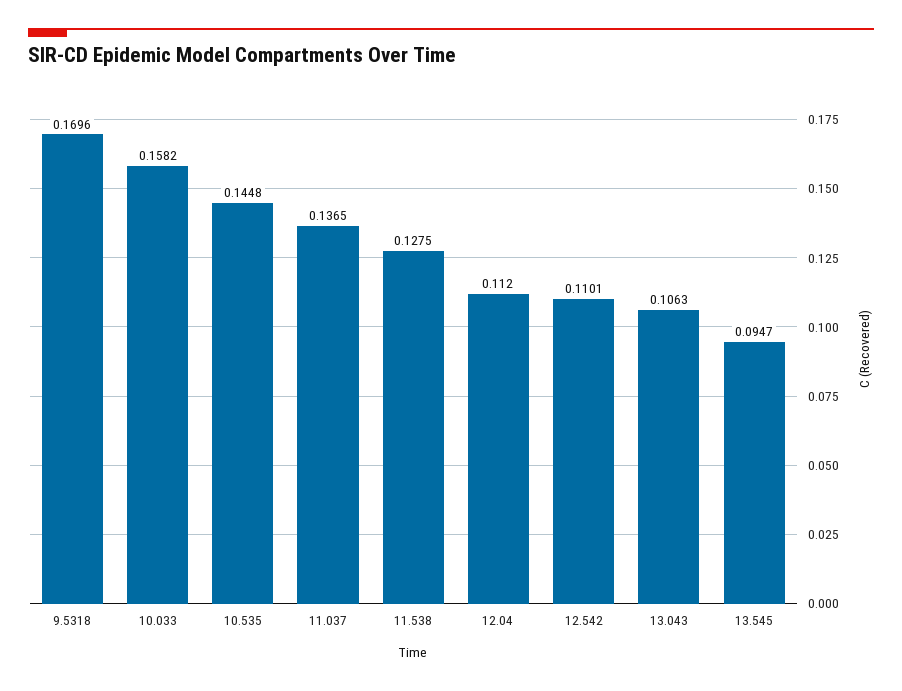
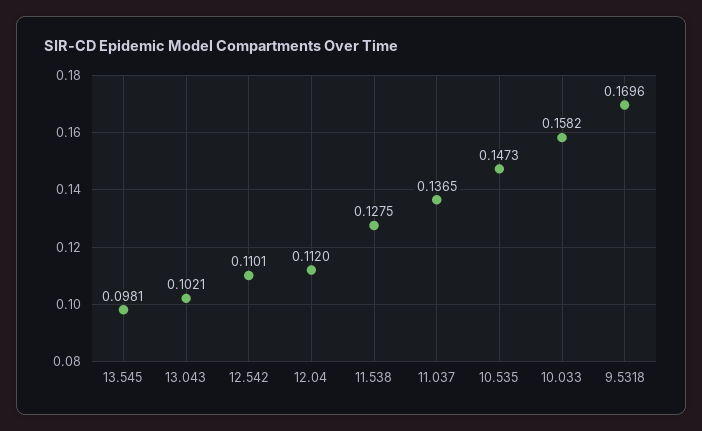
  {
    "9.5318": 0.1696,
    "10.033": 0.1582,
-   "10.535": 0.1448,
+   "10.535": 0.1473,
    "11.037": 0.1365,
    "11.538": 0.1275,
    "12.04": 0.112,
    "12.542": 0.1101,
-   "13.043": 0.1063,
+   "13.043": 0.1021,
-   "13.545": 0.0947
+   "13.545": 0.0981
  }

